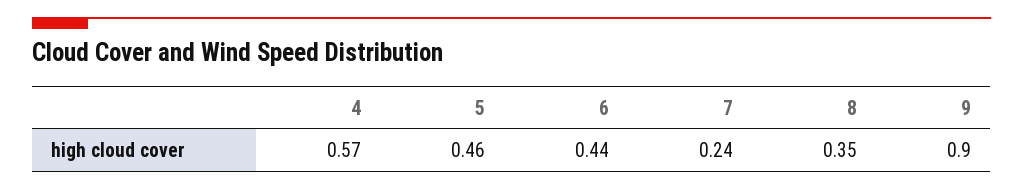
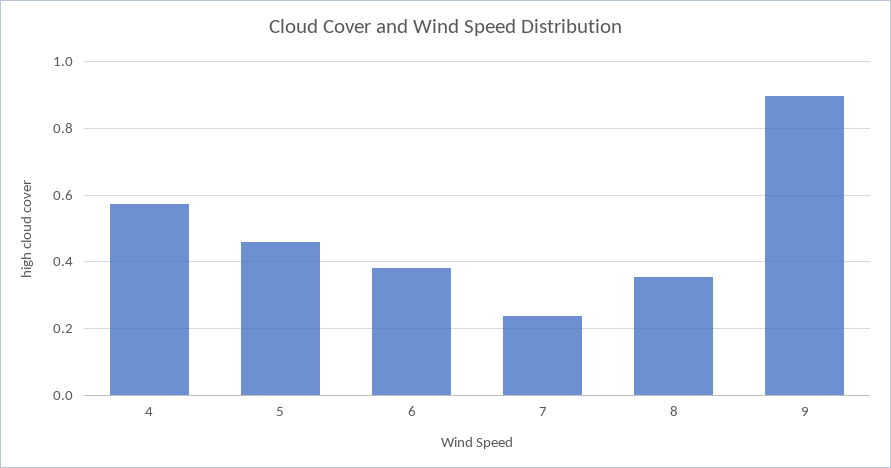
  {
    "4": 0.57,
    "5": 0.46,
-   "6": 0.44,
+   "6": 0.38,
    "7": 0.24,
    "8": 0.35,
    "9": 0.9
  }

